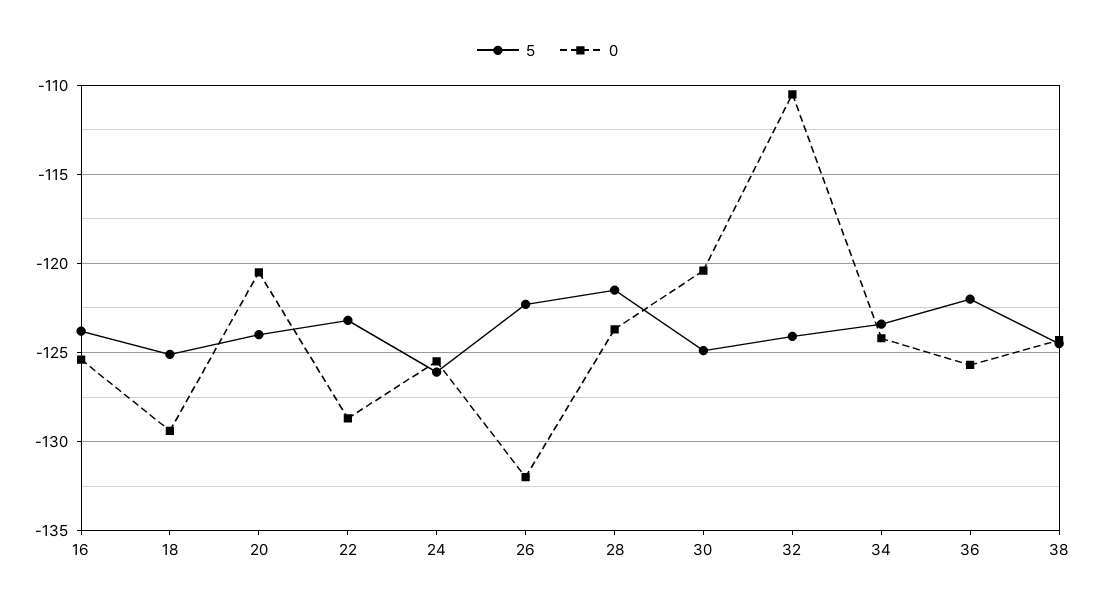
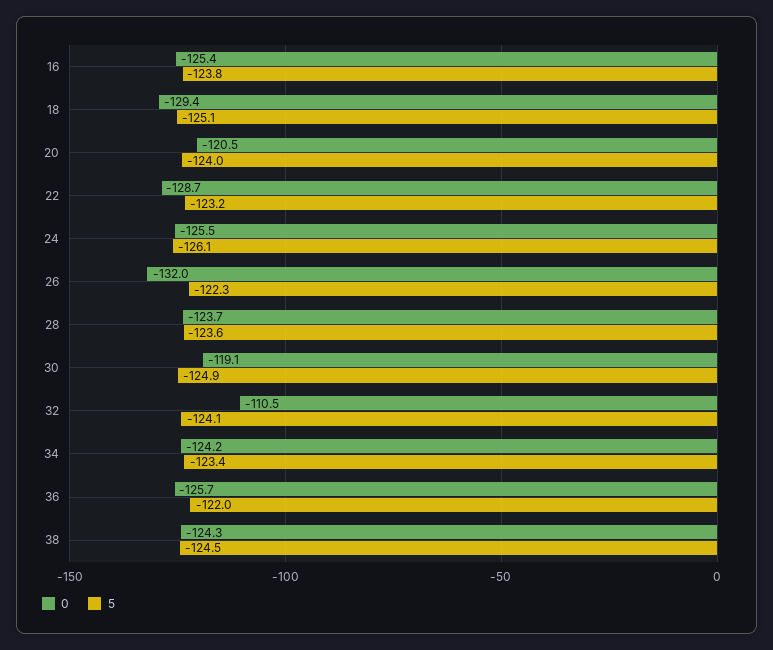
  {
    "5": {
      "16": -123.8,
      "18": -125.1,
      "20": -124,
      "22": -123.2,
      "24": -126.1,
      "26": -122.3,
-     "28": -121.5,
+     "28": -123.6,
      "30": -124.9,
      "32": -124.1,
      "34": -123.4,
      "36": -122,
      "38": -124.5
    },
    "0": {
      "16": -125.4,
      "18": -129.4,
      "20": -120.5,
      "22": -128.7,
      "24": -125.5,
      "26": -132,
      "28": -123.7,
-     "30": -120.5,
+     "30": -119.1,
      "32": -110.5,
      "34": -124.2,
      "36": -125.7,
      "38": -124.3
    }
  }

